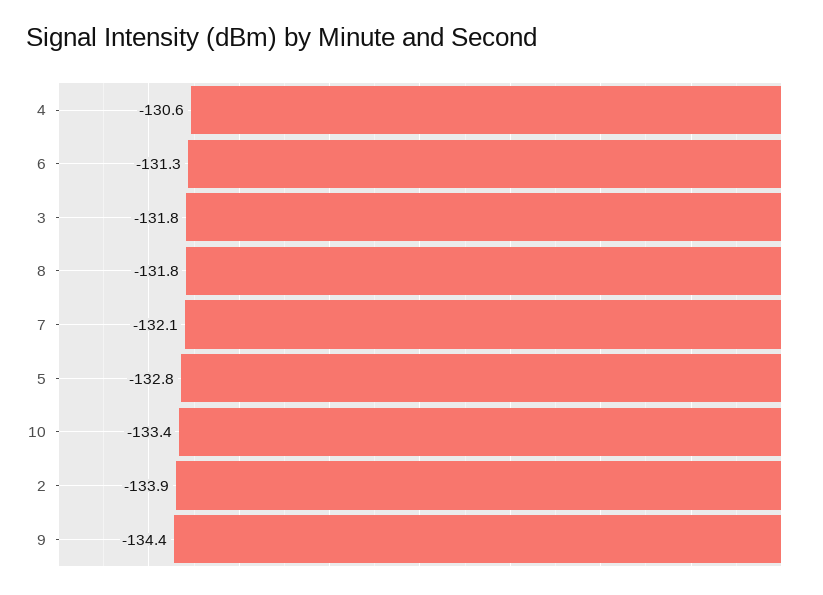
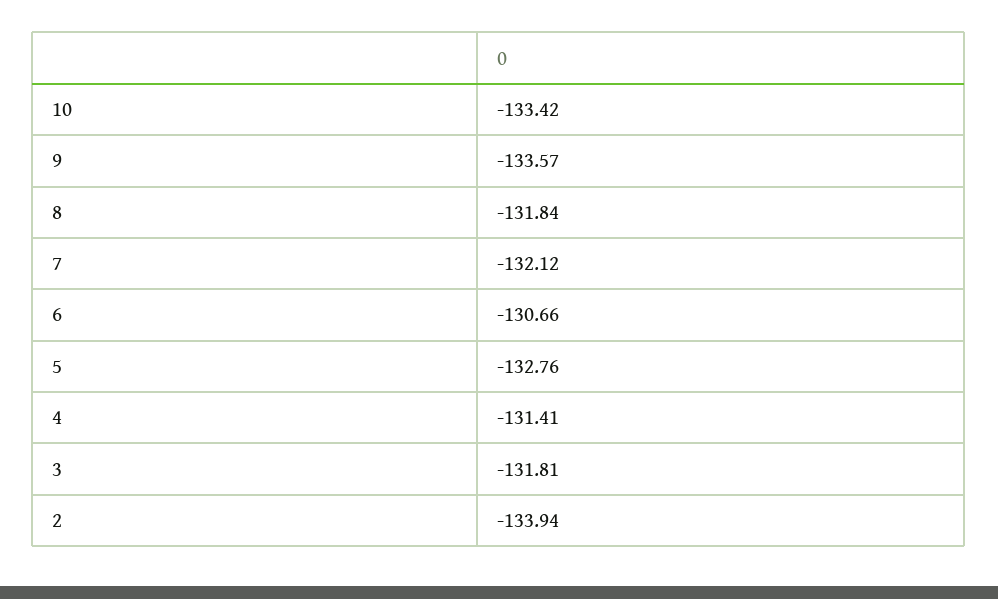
  {
-   "4": -130.6,
+   "4": -131.41,
-   "6": -131.3,
+   "6": -130.66,
    "3": -131.81,
    "8": -131.84,
    "7": -132.12,
    "5": -132.76,
    "10": -133.42,
    "2": -133.94,
-   "9": -134.4
+   "9": -133.57
  }

